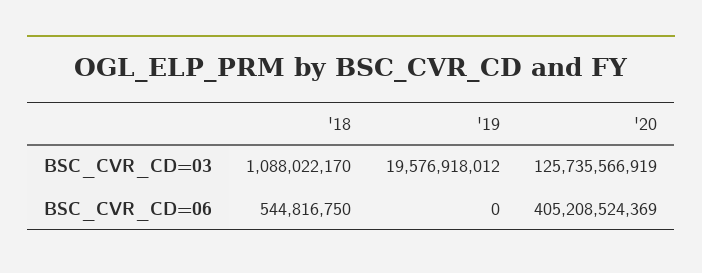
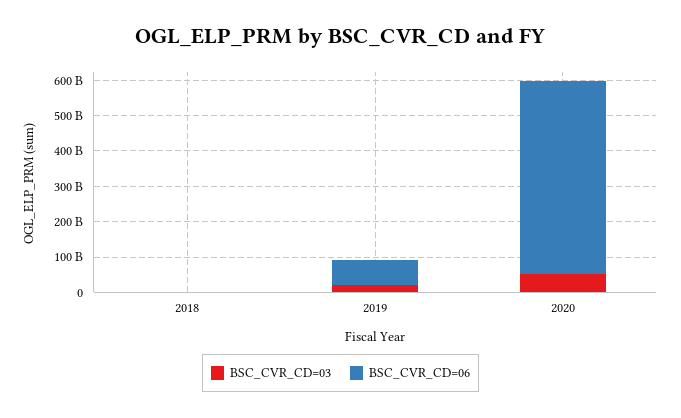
  {
    "BSC_CVR_CD=03": {
      "'18": 1088022170,
      "'19": 19576918012,
-     "'20": 125735566919
+     "'20": 50000000000
    },
    "BSC_CVR_CD=06": {
      "'18": 544816750,
-     "'19": 0,
+     "'19": 75000000000,
-     "'20": 405208524369
+     "'20": 550000000000
    }
  }

